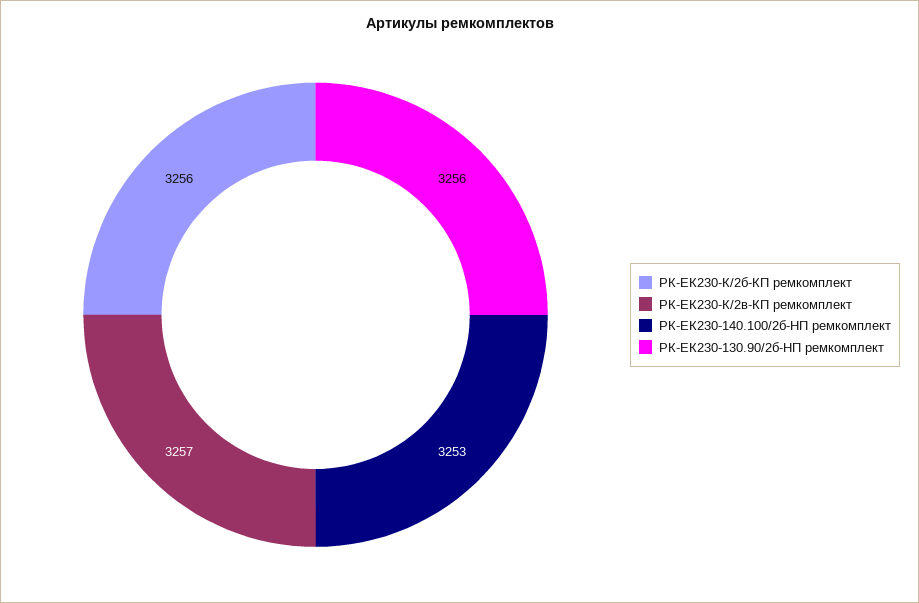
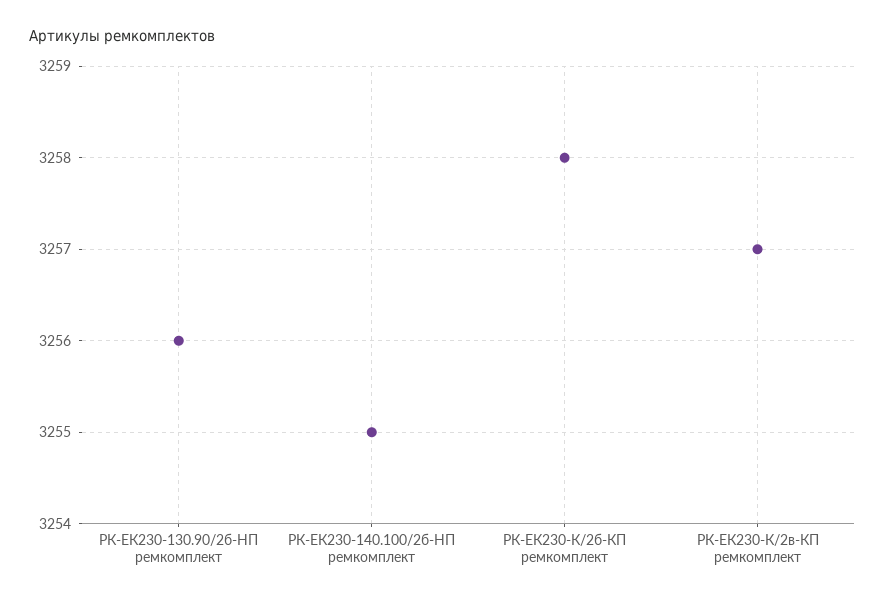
  {
-   "РК-ЕК230-К/2б-КП ремкомплект": 3256,
+   "РК-ЕК230-К/2б-КП ремкомплект": 3258,
    "РК-ЕК230-К/2в-КП ремкомплект": 3257,
-   "РК-ЕК230-140.100/2б-HП ремкомплект": 3253,
+   "РК-ЕК230-140.100/2б-HП ремкомплект": 3255,
    "РК-ЕК230-130.90/2б-HП ремкомплект": 3256
  }

